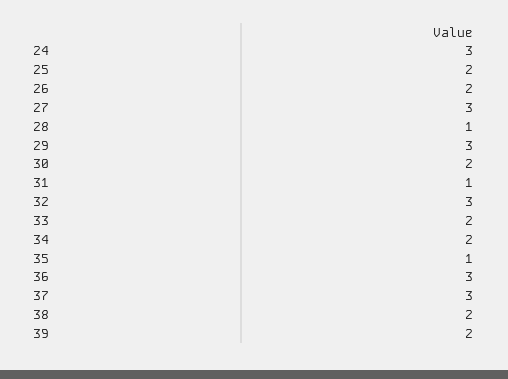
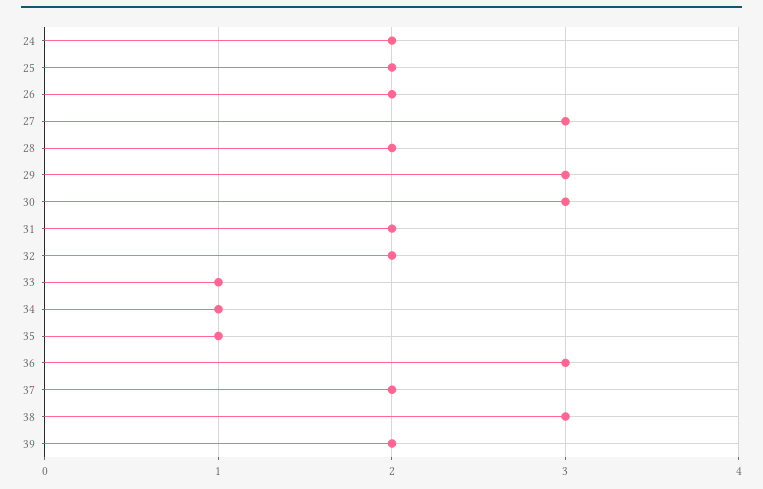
  {
-   "24": 3,
+   "24": 2,
    "25": 2,
    "26": 2,
    "27": 3,
-   "28": 1,
+   "28": 2,
    "29": 3,
-   "30": 2,
+   "30": 3,
-   "31": 1,
+   "31": 2,
-   "32": 3,
+   "32": 2,
-   "33": 2,
+   "33": 1,
-   "34": 2,
+   "34": 1,
    "35": 1,
    "36": 3,
-   "37": 3,
+   "37": 2,
-   "38": 2,
+   "38": 3,
    "39": 2
  }

